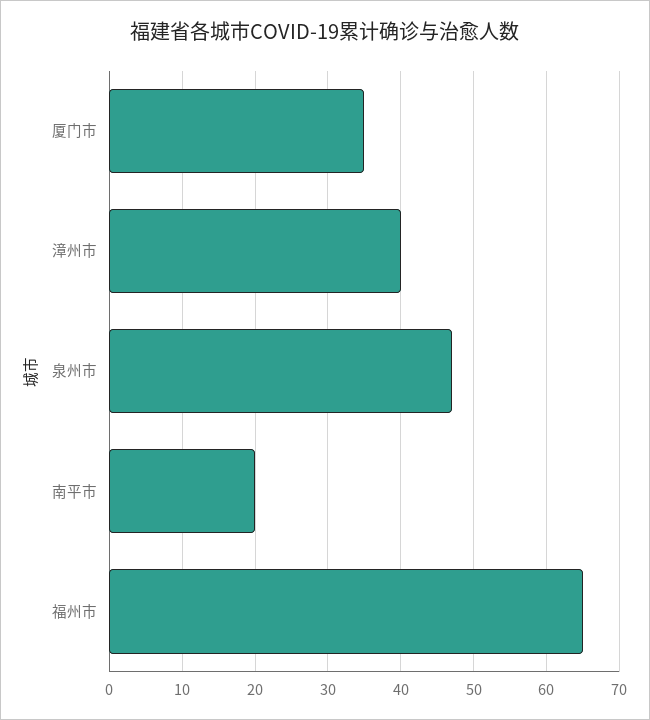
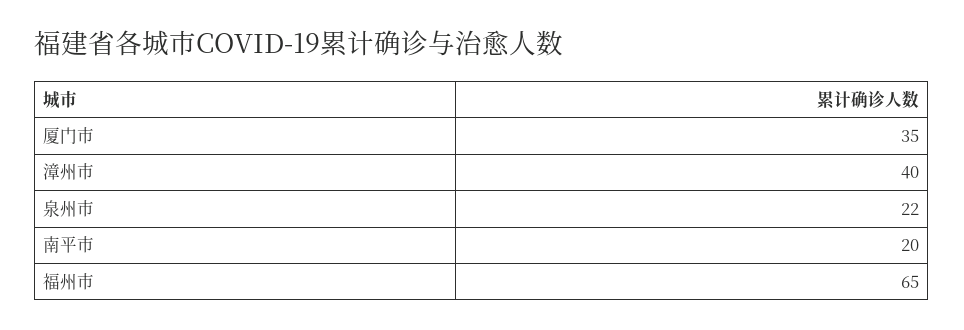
  {
    "厦门市": 35,
    "漳州市": 40,
-   "泉州市": 47,
+   "泉州市": 22,
    "南平市": 20,
    "福州市": 65
  }

